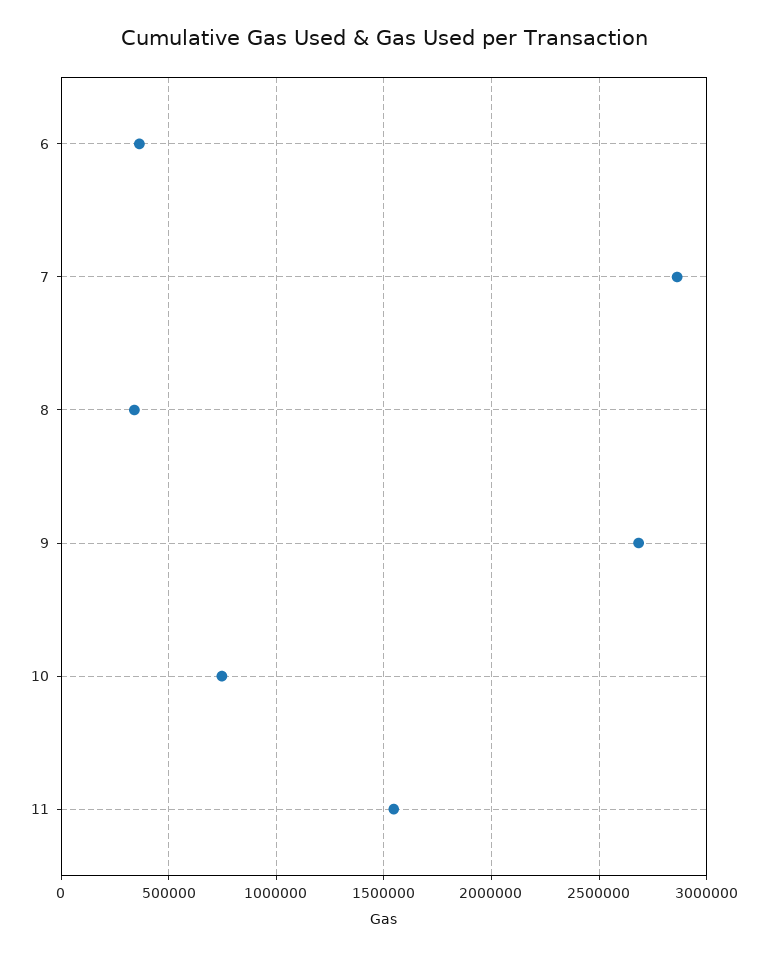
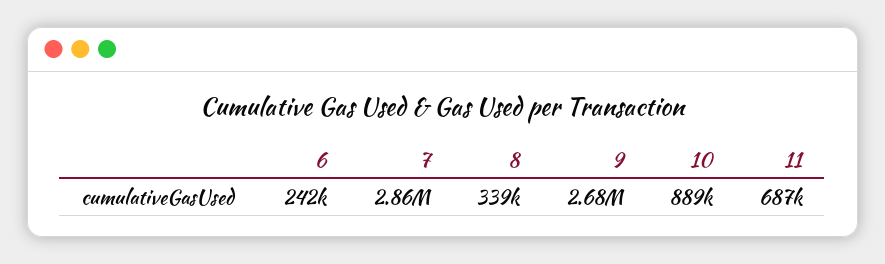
  {
-   "6": 350000,
+   "6": 242000,
    "7": 2860000,
    "8": 339000,
    "9": 2680000,
-   "10": 750000,
+   "10": 889000,
-   "11": 1550000
+   "11": 687000
  }

